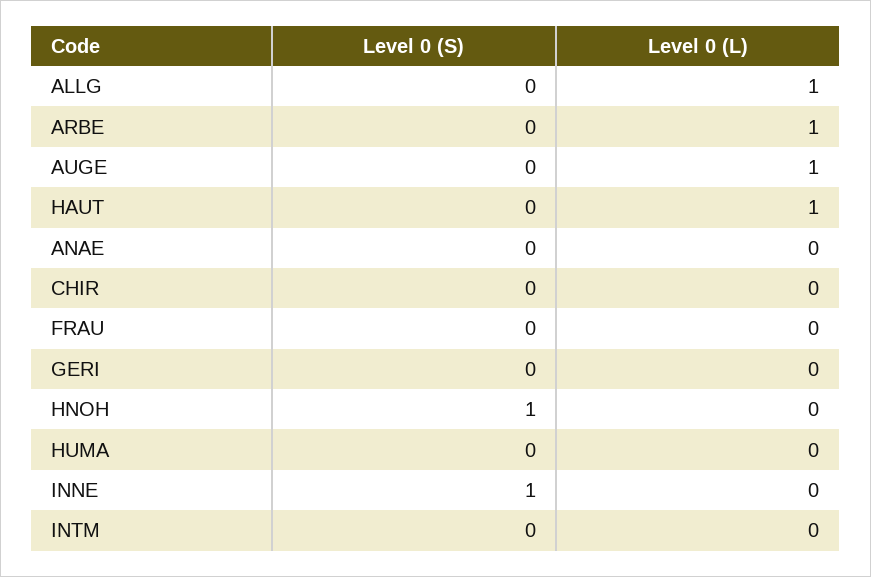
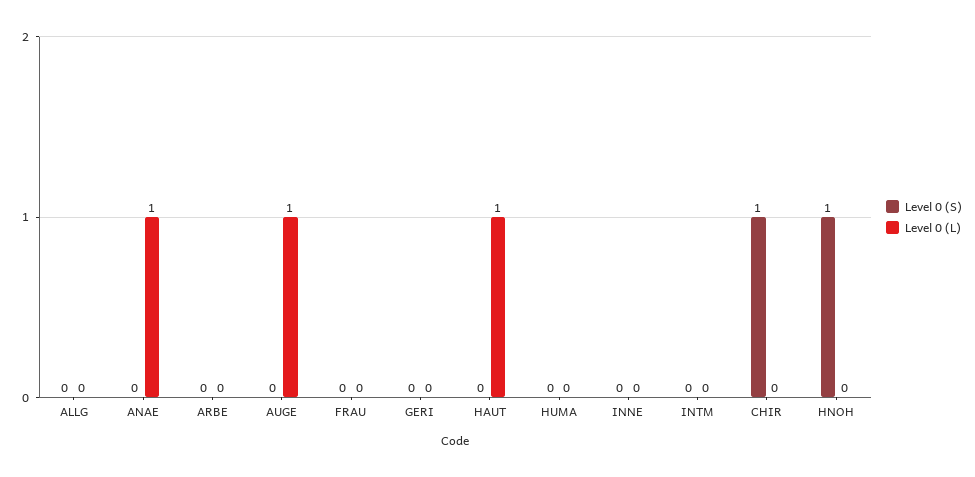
  {
    "Level 0 (S)": {
      "ALLG": 0,
      "ARBE": 0,
      "AUGE": 0,
      "HAUT": 0,
      "ANAE": 0,
-     "CHIR": 0,
+     "CHIR": 1,
      "FRAU": 0,
      "GERI": 0,
      "HNOH": 1,
      "HUMA": 0,
-     "INNE": 1,
+     "INNE": 0,
      "INTM": 0
    },
    "Level 0 (L)": {
-     "ALLG": 1,
+     "ALLG": 0,
-     "ARBE": 1,
+     "ARBE": 0,
      "AUGE": 1,
      "HAUT": 1,
-     "ANAE": 0,
+     "ANAE": 1,
      "CHIR": 0,
      "FRAU": 0,
      "GERI": 0,
      "HNOH": 0,
      "HUMA": 0,
      "INNE": 0,
      "INTM": 0
    }
  }

